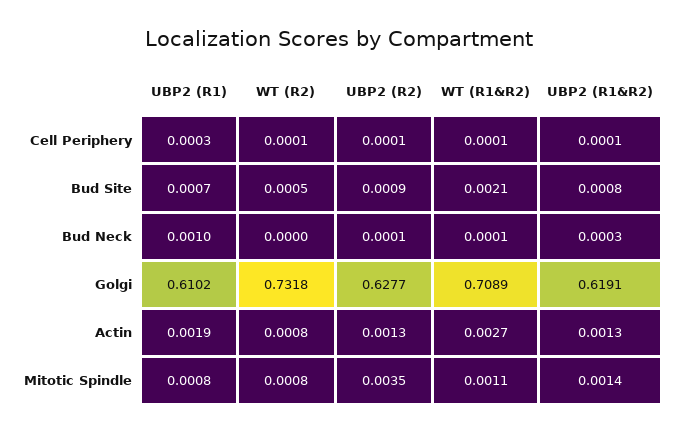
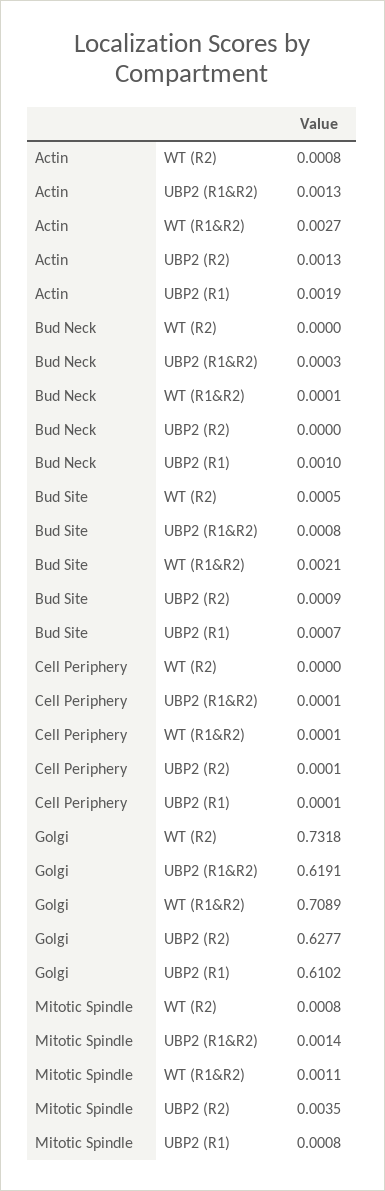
  {
    "UBP2 (R1)": {
-     "Cell Periphery": 0.0003,
+     "Cell Periphery": 0.0001,
      "Bud Site": 0.0007,
      "Bud Neck": 0.001,
      "Golgi": 0.6102,
      "Actin": 0.0019,
      "Mitotic Spindle": 0.0008
    },
    "WT (R2)": {
-     "Cell Periphery": 0.0001,
+     "Cell Periphery": 0,
      "Bud Site": 0.0005,
      "Bud Neck": 0,
      "Golgi": 0.7318,
      "Actin": 0.0008,
      "Mitotic Spindle": 0.0008
    },
    "UBP2 (R2)": {
      "Cell Periphery": 0.0001,
      "Bud Site": 0.0009,
-     "Bud Neck": 0.0001,
+     "Bud Neck": 0,
      "Golgi": 0.6277,
      "Actin": 0.0013,
      "Mitotic Spindle": 0.0035
    },
    "WT (R1&R2)": {
      "Cell Periphery": 0.0001,
      "Bud Site": 0.0021,
      "Bud Neck": 0.0001,
      "Golgi": 0.7089,
      "Actin": 0.0027,
      "Mitotic Spindle": 0.0011
    },
    "UBP2 (R1&R2)": {
      "Cell Periphery": 0.0001,
      "Bud Site": 0.0008,
      "Bud Neck": 0.0003,
      "Golgi": 0.6191,
      "Actin": 0.0013,
      "Mitotic Spindle": 0.0014
    }
  }

